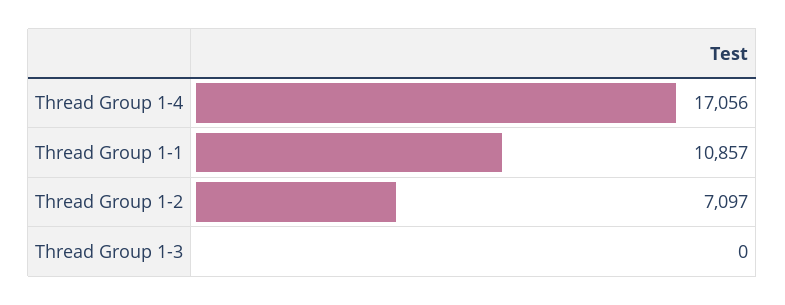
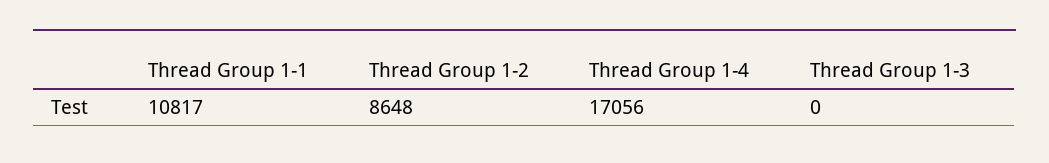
  {
    "Thread Group 1-4": 17056,
-   "Thread Group 1-1": 10857,
+   "Thread Group 1-1": 10817,
-   "Thread Group 1-2": 7097,
+   "Thread Group 1-2": 8648,
    "Thread Group 1-3": 0
  }

